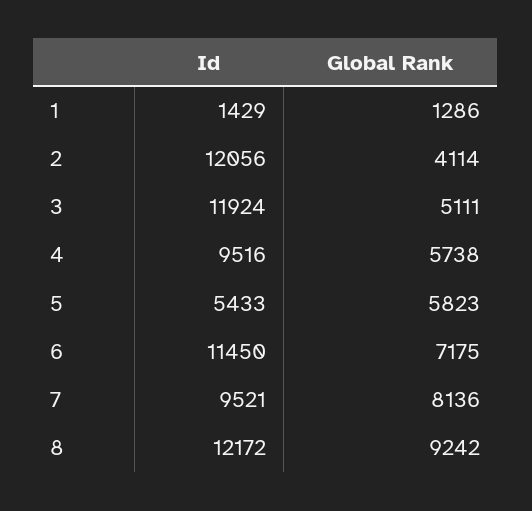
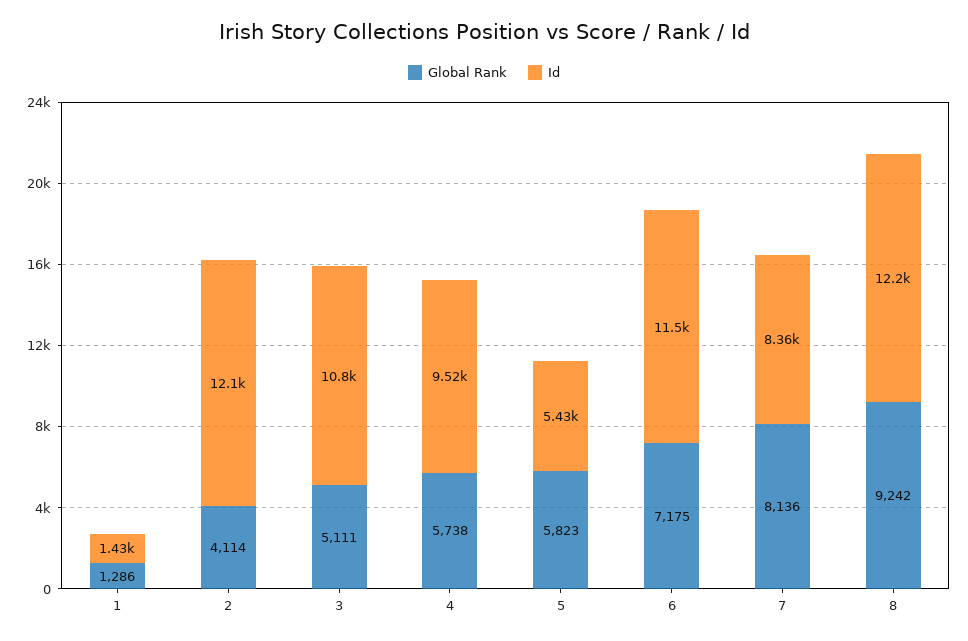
  {
    "Id": {
      "1": 1429,
      "2": 12056,
-     "3": 11924,
+     "3": 10800,
      "4": 9516,
      "5": 5433,
      "6": 11450,
-     "7": 9521,
+     "7": 8360,
      "8": 12172
    },
    "Global Rank": {
      "1": 1286,
      "2": 4114,
      "3": 5111,
      "4": 5738,
      "5": 5823,
      "6": 7175,
      "7": 8136,
      "8": 9242
    }
  }

